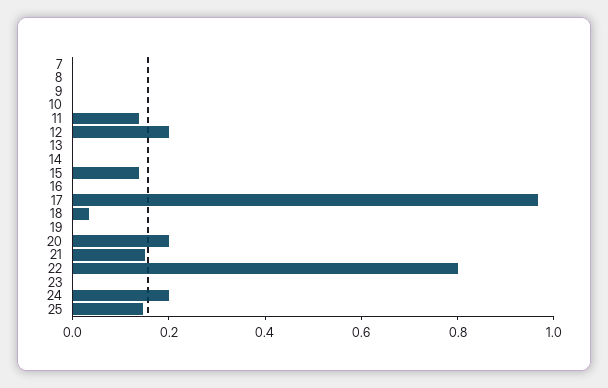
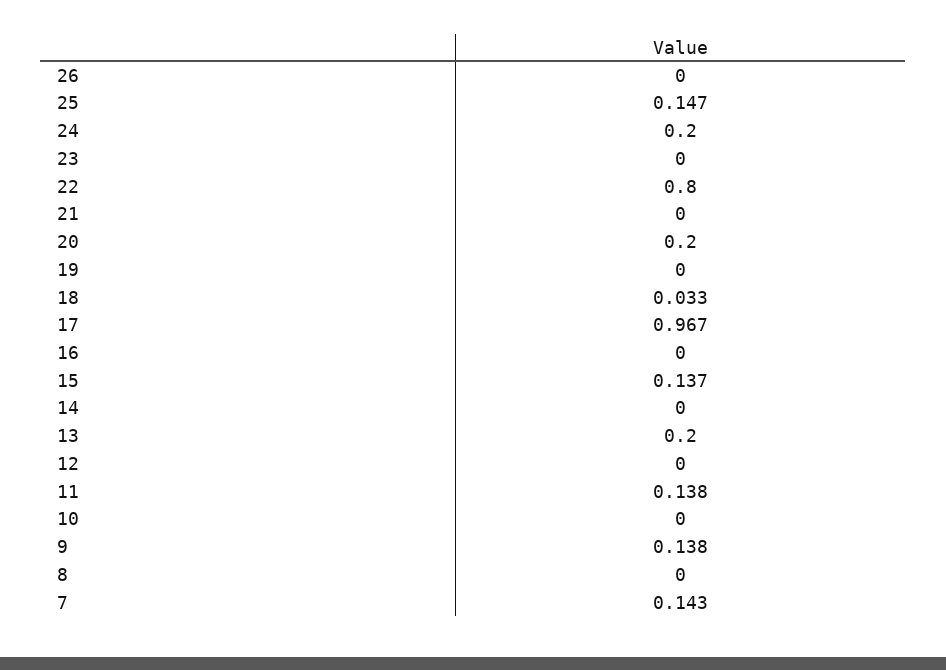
  {
-   "7": 0,
+   "7": 0.143,
    "8": 0,
-   "9": 0,
+   "9": 0.138,
    "10": 0,
    "11": 0.138,
-   "12": 0.2,
+   "12": 0,
-   "13": 0,
+   "13": 0.2,
    "14": 0,
    "15": 0.137,
    "16": 0,
    "17": 0.967,
    "18": 0.033,
    "19": 0,
    "20": 0.2,
-   "21": 0.15,
+   "21": 0,
    "22": 0.8,
    "23": 0,
    "24": 0.2,
-   "25": 0.147
+   "25": 0.147,
+   "26": 0
  }

